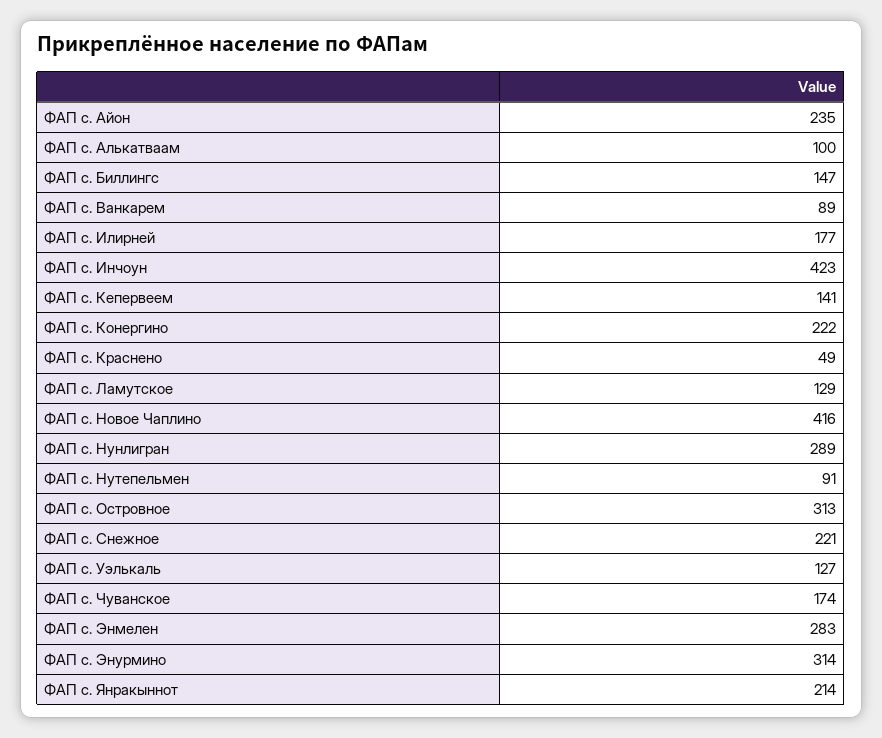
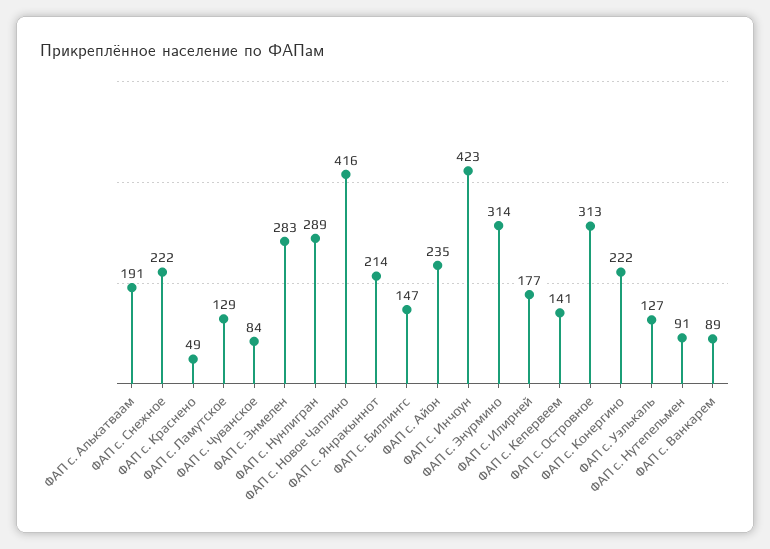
  {
    "ФАП с. Айон": 235,
-   "ФАП с. Алькатваам": 100,
+   "ФАП с. Алькатваам": 191,
    "ФАП с. Биллингс": 147,
    "ФАП с. Ванкарем": 89,
    "ФАП с. Илирней": 177,
    "ФАП с. Инчоун": 423,
    "ФАП с. Кепервеем": 141,
    "ФАП с. Конергино": 222,
    "ФАП с. Краснено": 49,
    "ФАП с. Ламутское": 129,
    "ФАП с. Новое Чаплино": 416,
    "ФАП с. Нунлигран": 289,
    "ФАП с. Нутепельмен": 91,
    "ФАП с. Островное": 313,
-   "ФАП с. Снежное": 221,
+   "ФАП с. Снежное": 222,
    "ФАП с. Уэлькаль": 127,
-   "ФАП с. Чуванское": 174,
+   "ФАП с. Чуванское": 84,
    "ФАП с. Энмелен": 283,
    "ФАП с. Энурмино": 314,
    "ФАП с. Янракыннот": 214
  }

